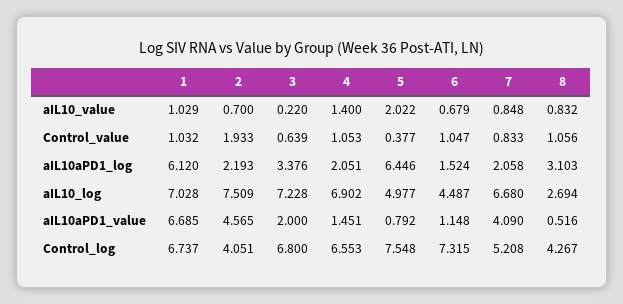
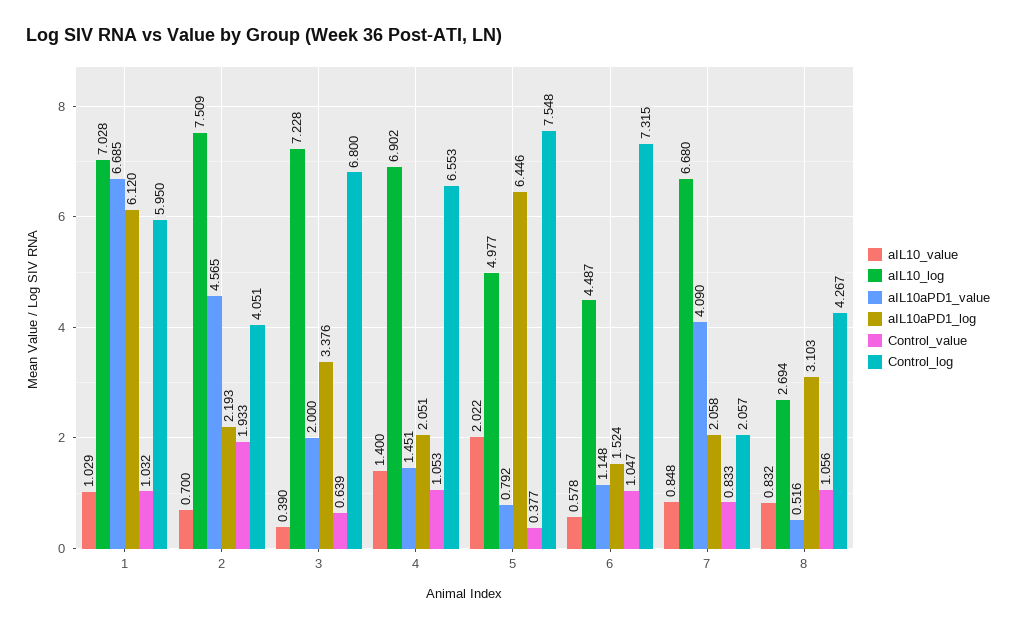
  {
    "aIL10_value": {
      "1": 1.029,
      "2": 0.7,
-     "3": 0.22,
+     "3": 0.39,
      "4": 1.4,
      "5": 2.022,
-     "6": 0.679,
+     "6": 0.578,
      "7": 0.848,
      "8": 0.832
    },
    "Control_value": {
      "1": 1.032,
      "2": 1.933,
      "3": 0.639,
      "4": 1.053,
      "5": 0.377,
      "6": 1.047,
      "7": 0.833,
      "8": 1.056
    },
    "aIL10aPD1_log": {
      "1": 6.12,
      "2": 2.193,
      "3": 3.376,
      "4": 2.051,
      "5": 6.446,
      "6": 1.524,
      "7": 2.058,
      "8": 3.103
    },
    "aIL10_log": {
      "1": 7.028,
      "2": 7.509,
      "3": 7.228,
      "4": 6.902,
      "5": 4.977,
      "6": 4.487,
      "7": 6.68,
      "8": 2.694
    },
    "aIL10aPD1_value": {
      "1": 6.685,
      "2": 4.565,
      "3": 2,
      "4": 1.451,
      "5": 0.792,
      "6": 1.148,
      "7": 4.09,
      "8": 0.516
    },
    "Control_log": {
-     "1": 6.737,
+     "1": 5.95,
      "2": 4.051,
      "3": 6.8,
      "4": 6.553,
      "5": 7.548,
      "6": 7.315,
-     "7": 5.208,
+     "7": 2.057,
      "8": 4.267
    }
  }

